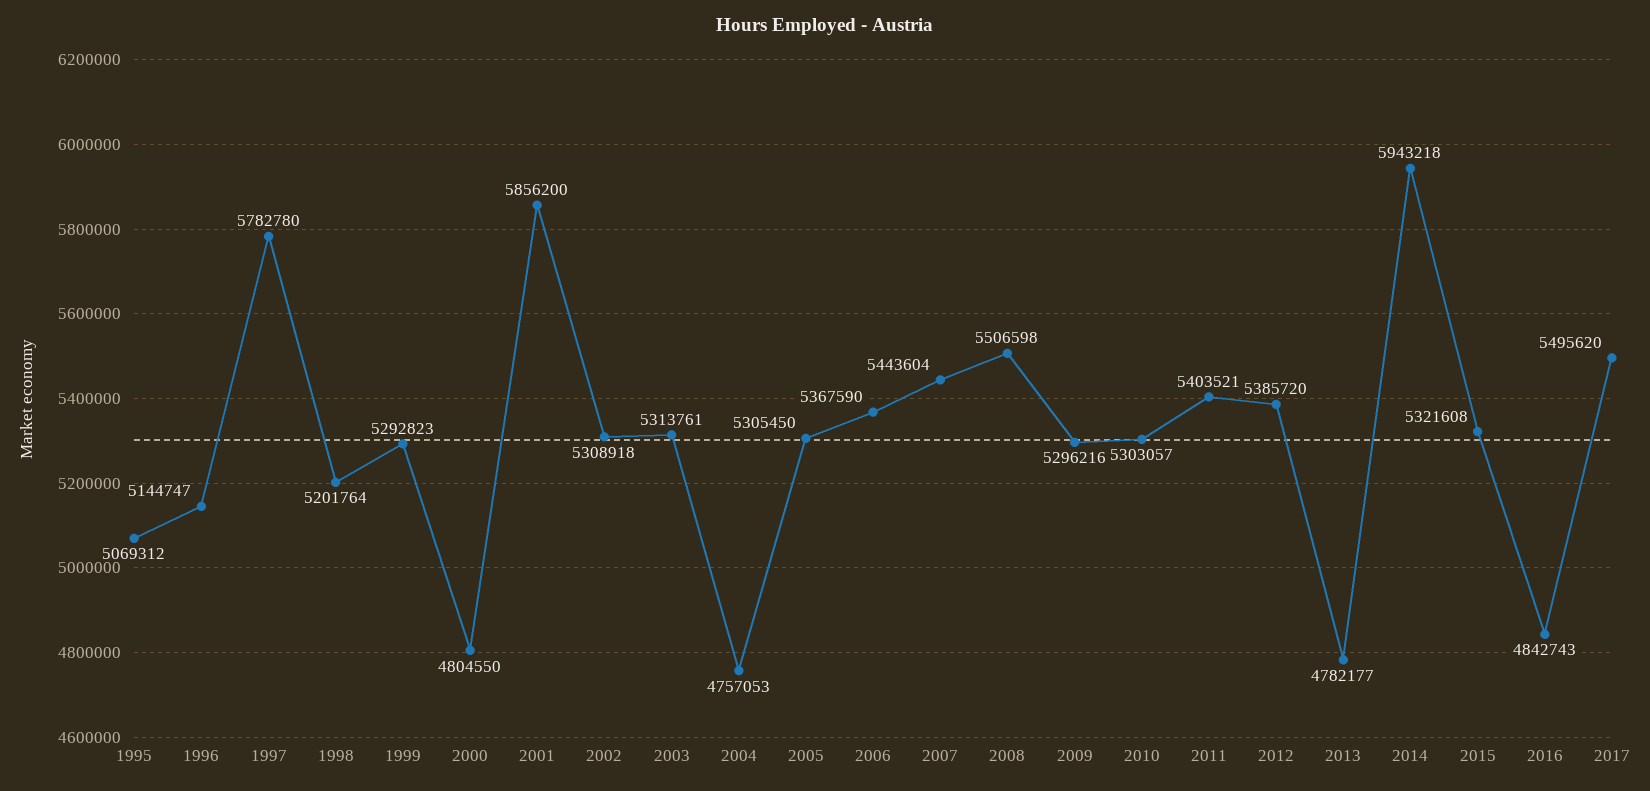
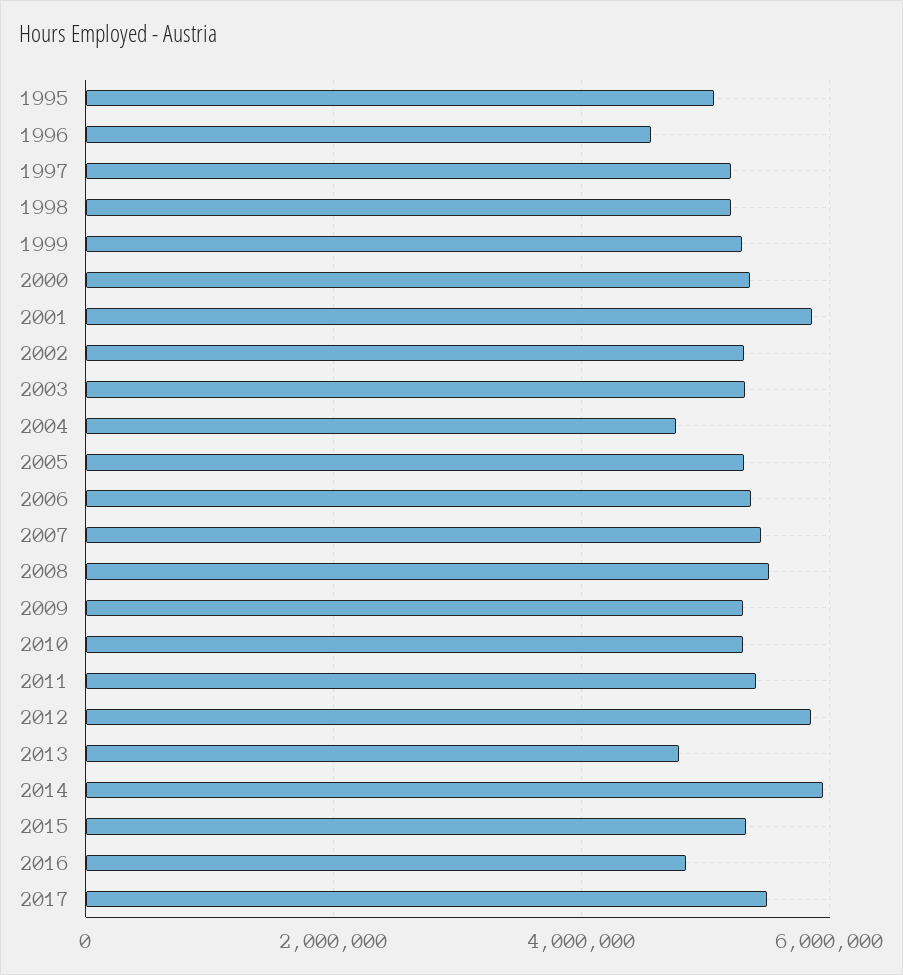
  {
    "1995": 5069312,
-   "1996": 5144747,
+   "1996": 4600000,
-   "1997": 5782780,
+   "1997": 5200000,
    "1998": 5201764,
    "1999": 5292823,
-   "2000": 4804550,
+   "2000": 5400000,
    "2001": 5856200,
    "2002": 5308918,
    "2003": 5313761,
    "2004": 4757053,
    "2005": 5305450,
    "2006": 5367590,
    "2007": 5443604,
    "2008": 5506598,
    "2009": 5296216,
    "2010": 5303057,
    "2011": 5403521,
-   "2012": 5385720,
+   "2012": 5800000,
    "2013": 4782177,
    "2014": 5943218,
    "2015": 5321608,
    "2016": 4842743,
    "2017": 5495620
  }

